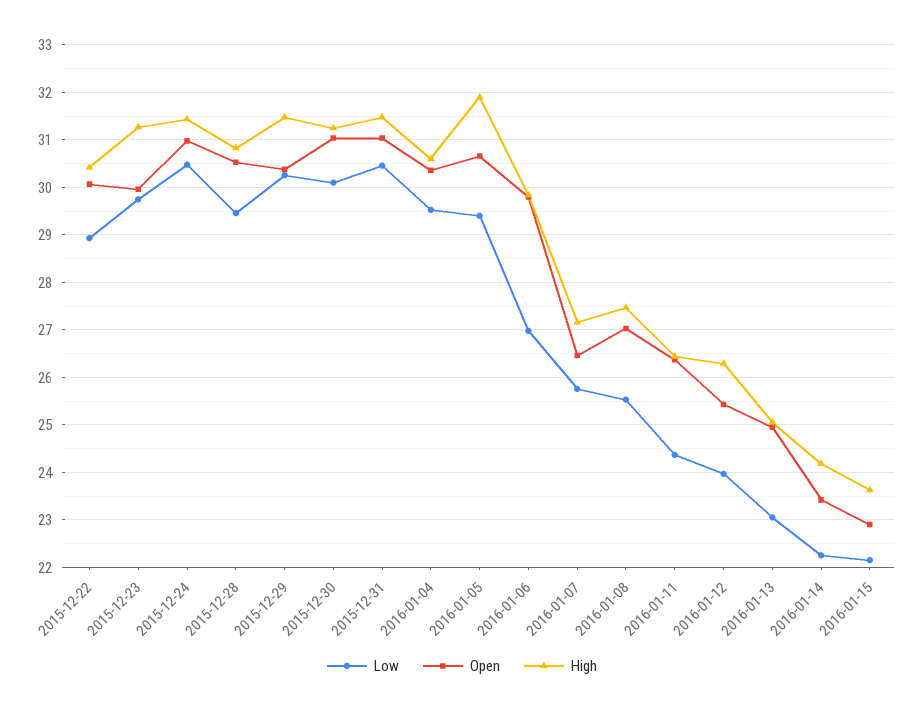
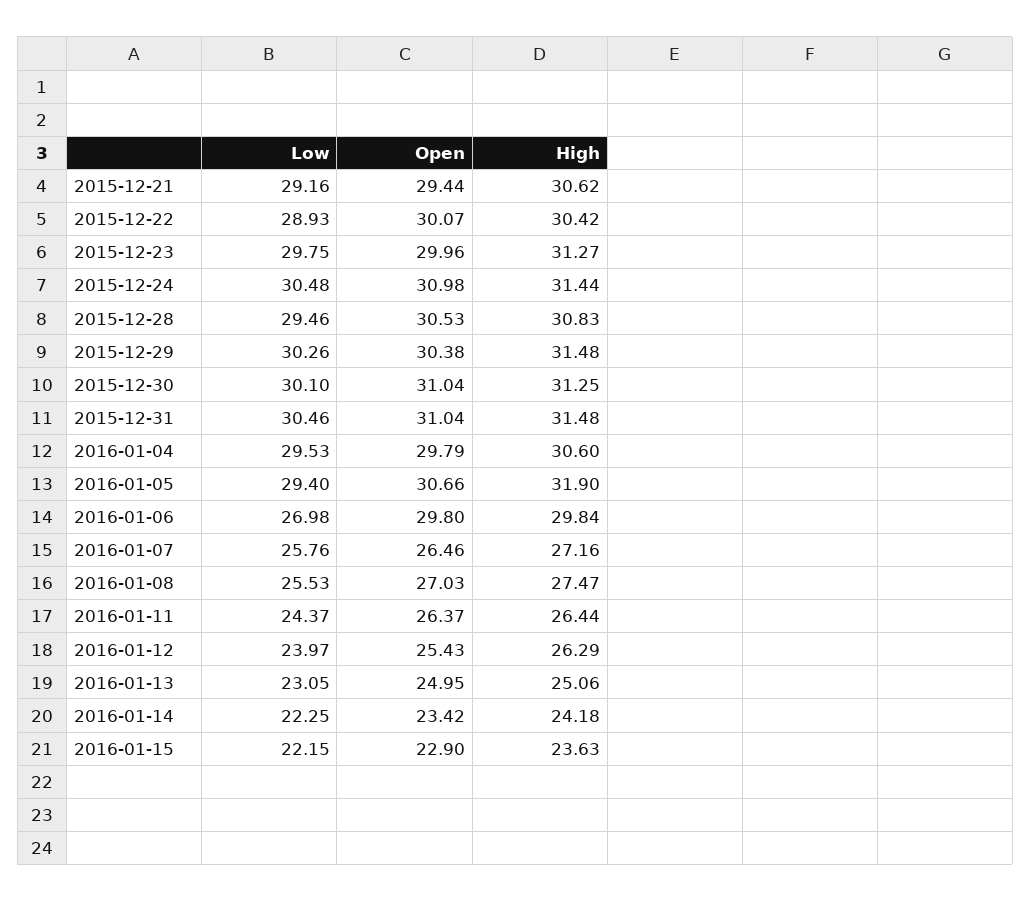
  {
    "Low": {
      "2015-12-22": 28.93,
      "2015-12-23": 29.75,
      "2015-12-24": 30.48,
      "2015-12-28": 29.46,
      "2015-12-29": 30.26,
      "2015-12-30": 30.1,
      "2015-12-31": 30.46,
      "2016-01-04": 29.53,
      "2016-01-05": 29.4,
      "2016-01-06": 26.98,
      "2016-01-07": 25.76,
      "2016-01-08": 25.53,
      "2016-01-11": 24.37,
      "2016-01-12": 23.97,
      "2016-01-13": 23.05,
      "2016-01-14": 22.25,
-     "2016-01-15": 22.15
+     "2016-01-15": 22.15,
+     "2015-12-21": 29.16
    },
    "Open": {
      "2015-12-22": 30.07,
      "2015-12-23": 29.96,
      "2015-12-24": 30.98,
      "2015-12-28": 30.53,
      "2015-12-29": 30.38,
      "2015-12-30": 31.04,
      "2015-12-31": 31.04,
-     "2016-01-04": 30.4,
+     "2016-01-04": 29.79,
      "2016-01-05": 30.66,
      "2016-01-06": 29.8,
      "2016-01-07": 26.46,
      "2016-01-08": 27.03,
      "2016-01-11": 26.37,
      "2016-01-12": 25.43,
      "2016-01-13": 24.95,
      "2016-01-14": 23.42,
-     "2016-01-15": 22.9
+     "2016-01-15": 22.9,
+     "2015-12-21": 29.44
    },
    "High": {
      "2015-12-22": 30.42,
      "2015-12-23": 31.27,
      "2015-12-24": 31.44,
      "2015-12-28": 30.83,
      "2015-12-29": 31.48,
      "2015-12-30": 31.25,
      "2015-12-31": 31.48,
      "2016-01-04": 30.6,
      "2016-01-05": 31.9,
      "2016-01-06": 29.84,
      "2016-01-07": 27.16,
      "2016-01-08": 27.47,
      "2016-01-11": 26.44,
      "2016-01-12": 26.29,
      "2016-01-13": 25.06,
      "2016-01-14": 24.18,
-     "2016-01-15": 23.63
+     "2016-01-15": 23.63,
+     "2015-12-21": 30.62
    }
  }

